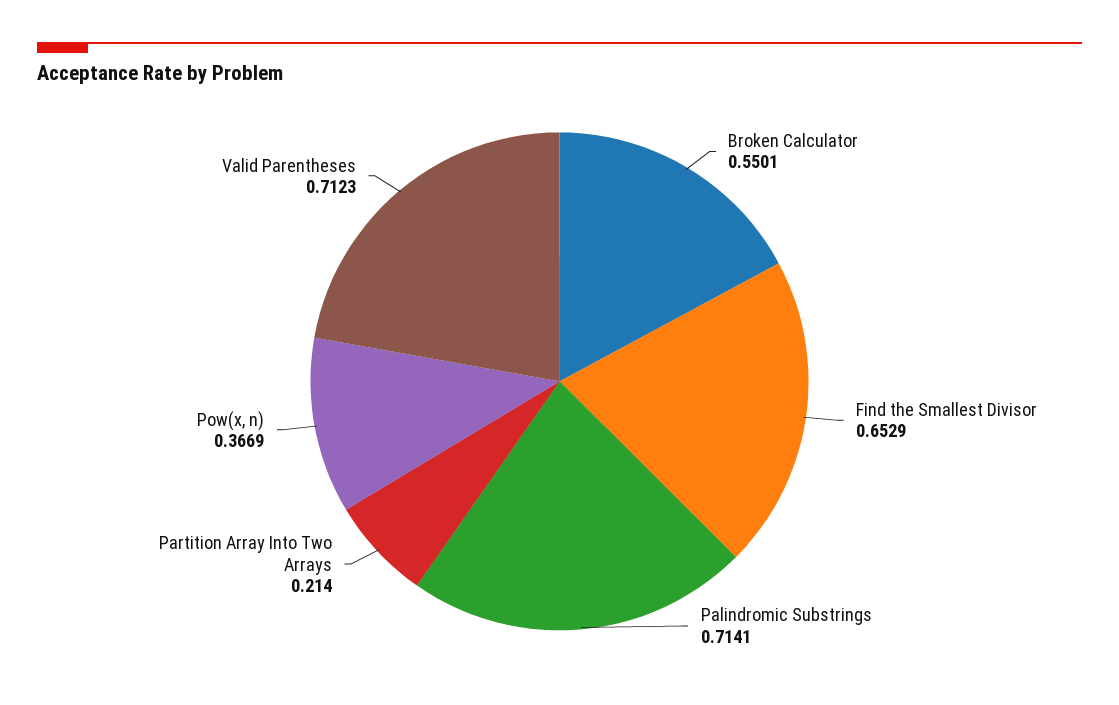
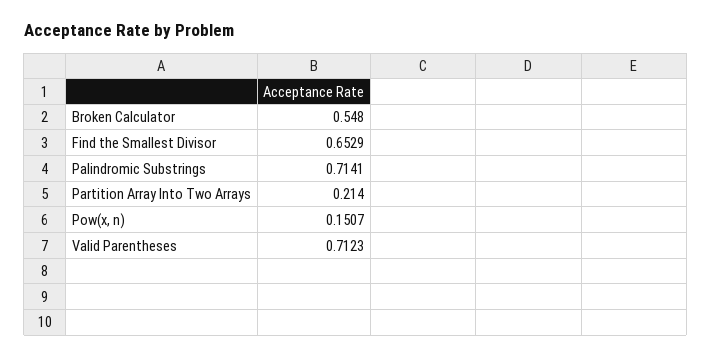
  {
-   "Broken Calculator": 0.5501,
+   "Broken Calculator": 0.548,
    "Find the Smallest Divisor": 0.6529,
    "Palindromic Substrings": 0.7141,
    "Partition Array Into Two Arrays": 0.214,
-   "Pow(x, n)": 0.3669,
+   "Pow(x, n)": 0.1507,
    "Valid Parentheses": 0.7123
  }

